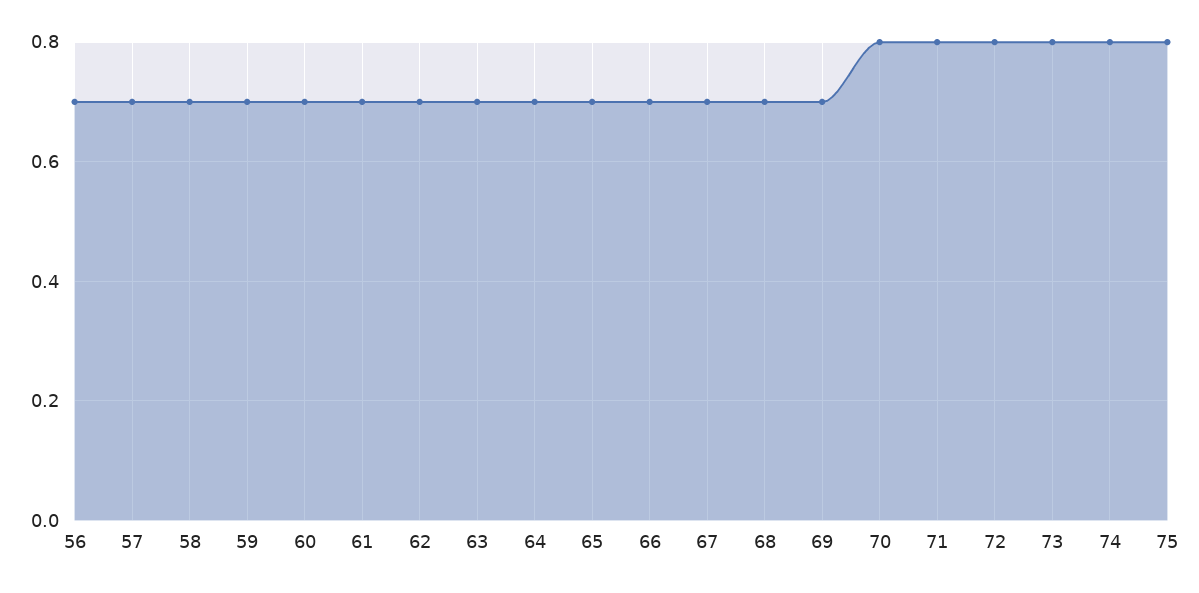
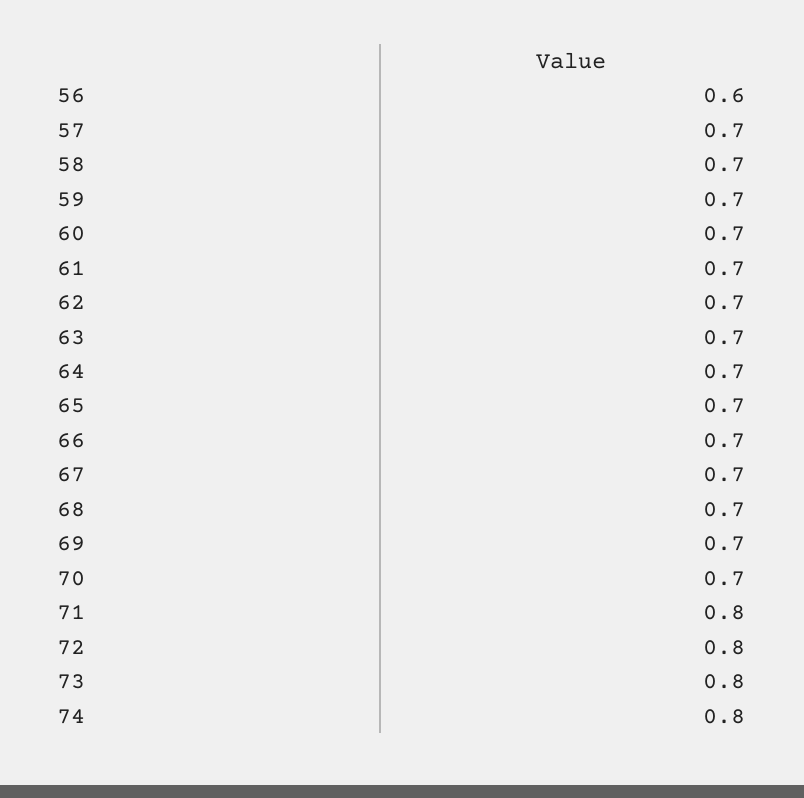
  {
-   "56": 0.7,
+   "56": 0.6,
    "57": 0.7,
    "58": 0.7,
    "59": 0.7,
    "60": 0.7,
    "61": 0.7,
    "62": 0.7,
    "63": 0.7,
    "64": 0.7,
    "65": 0.7,
    "66": 0.7,
    "67": 0.7,
    "68": 0.7,
    "69": 0.7,
-   "70": 0.8,
+   "70": 0.7,
    "71": 0.8,
    "72": 0.8,
    "73": 0.8,
-   "74": 0.8,
+   "74": 0.8
-   "75": 0.8
  }

